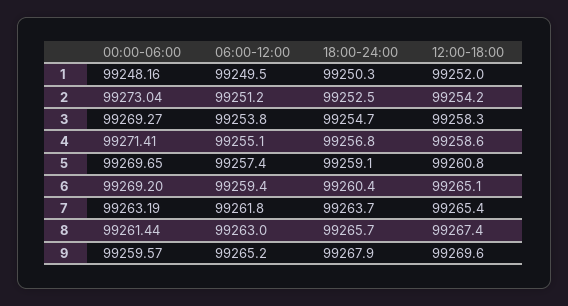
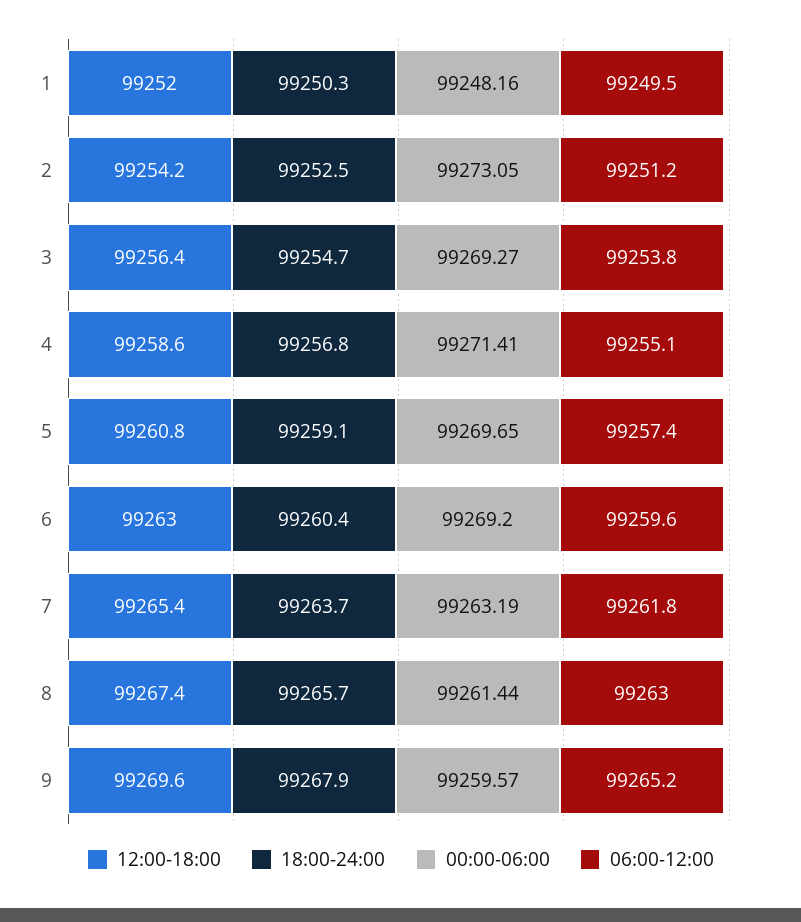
  {
    "00:00-06:00": {
      "1": 99248.16,
-     "2": 99273.04,
+     "2": 99273.05,
      "3": 99269.27,
      "4": 99271.41,
      "5": 99269.65,
      "6": 99269.2,
      "7": 99263.19,
      "8": 99261.44,
      "9": 99259.57
    },
    "06:00-12:00": {
      "1": 99249.5,
      "2": 99251.2,
      "3": 99253.8,
      "4": 99255.1,
      "5": 99257.4,
-     "6": 99259.4,
+     "6": 99259.6,
      "7": 99261.8,
      "8": 99263,
      "9": 99265.2
    },
    "18:00-24:00": {
      "1": 99250.3,
      "2": 99252.5,
      "3": 99254.7,
      "4": 99256.8,
      "5": 99259.1,
      "6": 99260.4,
      "7": 99263.7,
      "8": 99265.7,
      "9": 99267.9
    },
    "12:00-18:00": {
      "1": 99252,
      "2": 99254.2,
-     "3": 99258.3,
+     "3": 99256.4,
      "4": 99258.6,
      "5": 99260.8,
-     "6": 99265.1,
+     "6": 99263,
      "7": 99265.4,
      "8": 99267.4,
      "9": 99269.6
    }
  }

